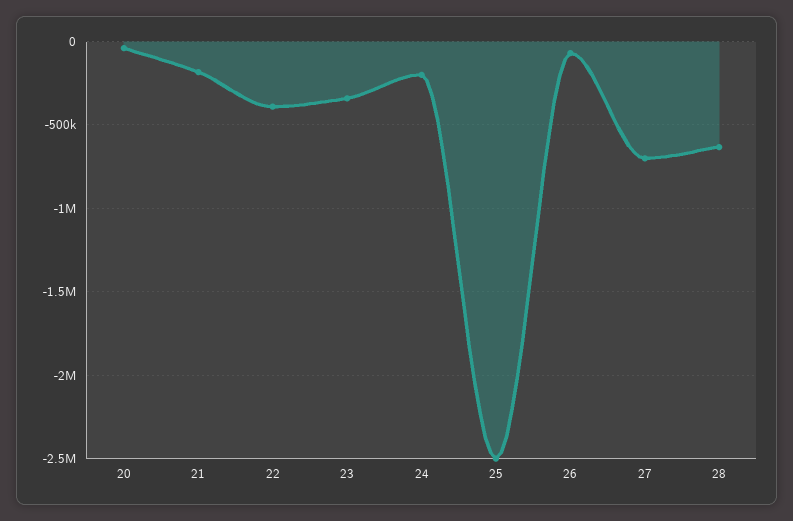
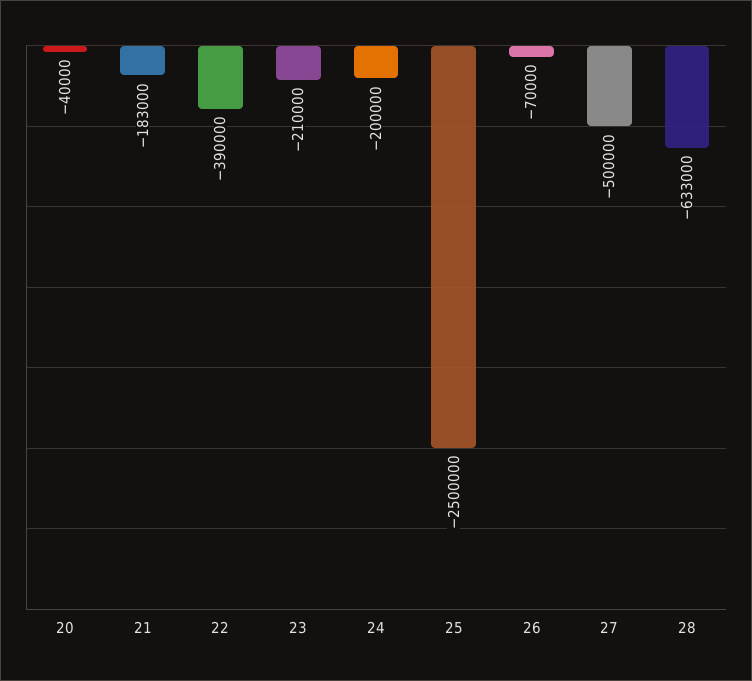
  {
    "20": -40000,
    "21": -183000,
    "22": -390000,
-   "23": -350000,
+   "23": -210000,
    "24": -200000,
    "25": -2500000,
    "26": -70000,
-   "27": -700000,
+   "27": -500000,
    "28": -633000
  }

